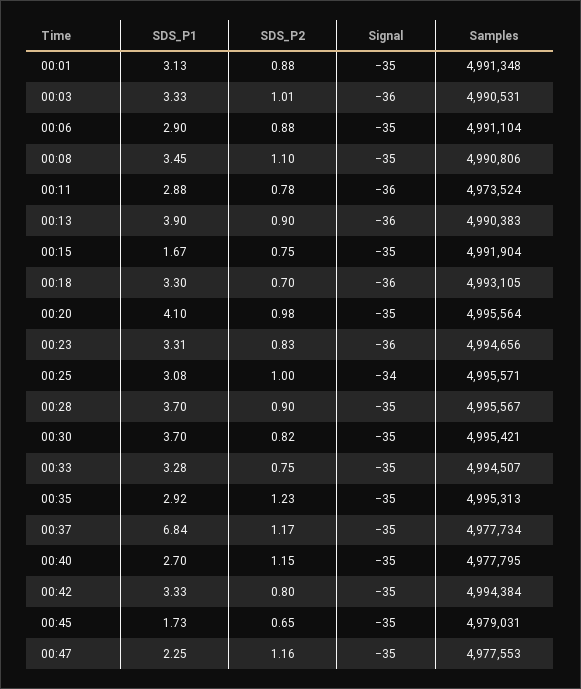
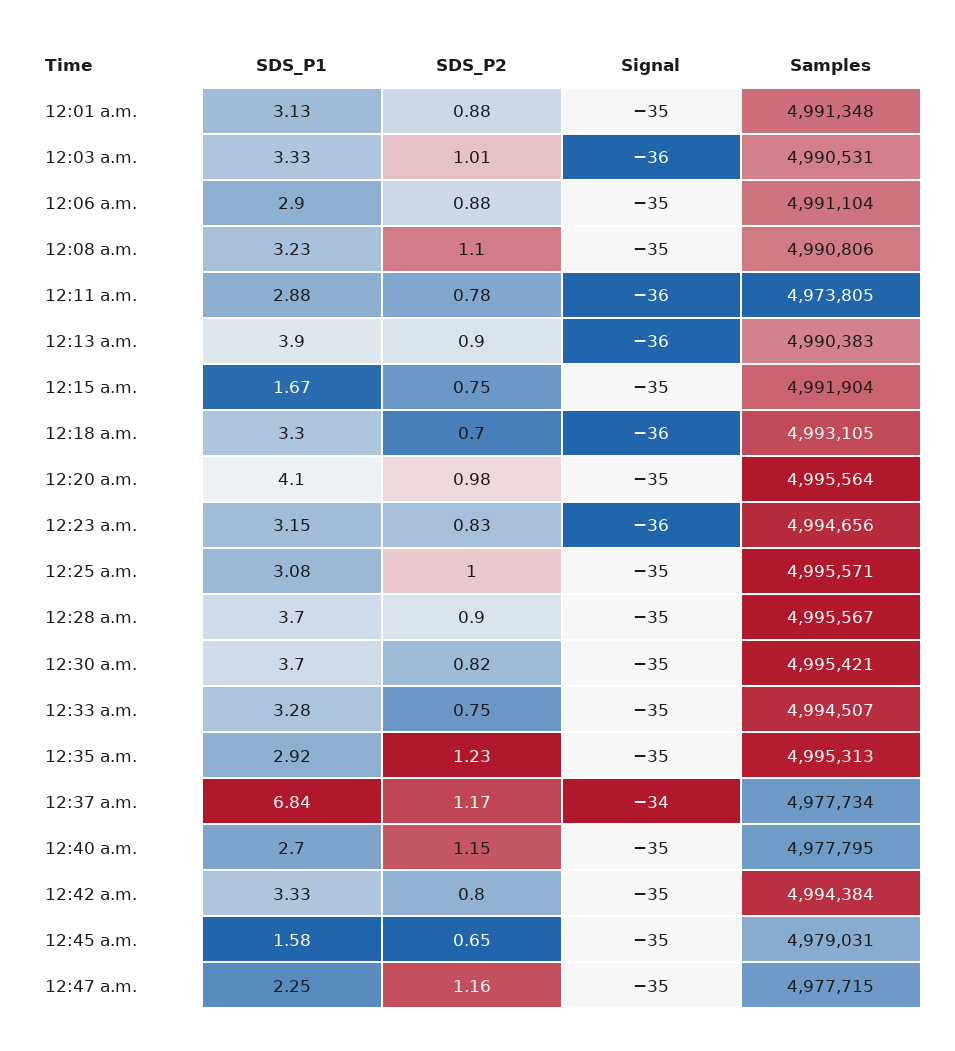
  {
    "SDS_P1": {
      "00:01": 3.13,
      "00:03": 3.33,
      "00:06": 2.9,
-     "00:08": 3.45,
+     "00:08": 3.23,
      "00:11": 2.88,
      "00:13": 3.9,
      "00:15": 1.67,
      "00:18": 3.3,
      "00:20": 4.1,
-     "00:23": 3.31,
+     "00:23": 3.15,
      "00:25": 3.08,
      "00:28": 3.7,
      "00:30": 3.7,
      "00:33": 3.28,
      "00:35": 2.92,
      "00:37": 6.84,
      "00:40": 2.7,
      "00:42": 3.33,
-     "00:45": 1.73,
+     "00:45": 1.58,
      "00:47": 2.25
    },
    "SDS_P2": {
      "00:01": 0.88,
      "00:03": 1.01,
      "00:06": 0.88,
      "00:08": 1.1,
      "00:11": 0.78,
      "00:13": 0.9,
      "00:15": 0.75,
      "00:18": 0.7,
      "00:20": 0.98,
      "00:23": 0.83,
      "00:25": 1,
      "00:28": 0.9,
      "00:30": 0.82,
      "00:33": 0.75,
      "00:35": 1.23,
      "00:37": 1.17,
      "00:40": 1.15,
      "00:42": 0.8,
      "00:45": 0.65,
      "00:47": 1.16
    },
    "Signal": {
      "00:01": -35,
      "00:03": -36,
      "00:06": -35,
      "00:08": -35,
      "00:11": -36,
      "00:13": -36,
      "00:15": -35,
      "00:18": -36,
      "00:20": -35,
      "00:23": -36,
-     "00:25": -34,
+     "00:25": -35,
      "00:28": -35,
      "00:30": -35,
      "00:33": -35,
      "00:35": -35,
-     "00:37": -35,
+     "00:37": -34,
      "00:40": -35,
      "00:42": -35,
      "00:45": -35,
      "00:47": -35
    },
    "Samples": {
      "00:01": 4991348,
      "00:03": 4990531,
      "00:06": 4991104,
      "00:08": 4990806,
-     "00:11": 4973524,
+     "00:11": 4973805,
      "00:13": 4990383,
      "00:15": 4991904,
      "00:18": 4993105,
      "00:20": 4995564,
      "00:23": 4994656,
      "00:25": 4995571,
      "00:28": 4995567,
      "00:30": 4995421,
      "00:33": 4994507,
      "00:35": 4995313,
      "00:37": 4977734,
      "00:40": 4977795,
      "00:42": 4994384,
      "00:45": 4979031,
-     "00:47": 4977553
+     "00:47": 4977715
    }
  }

